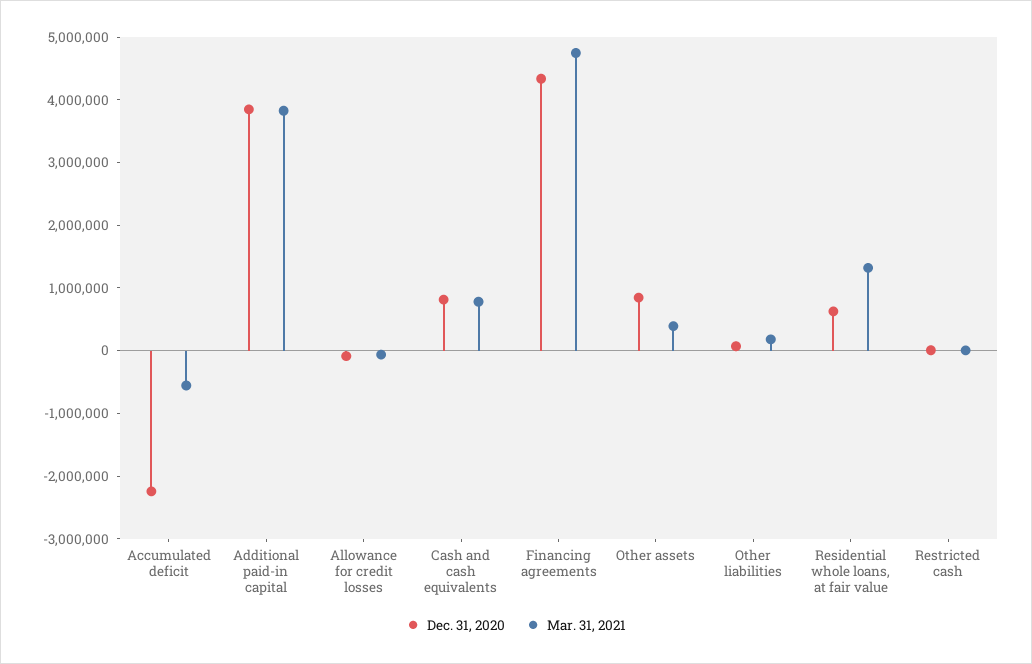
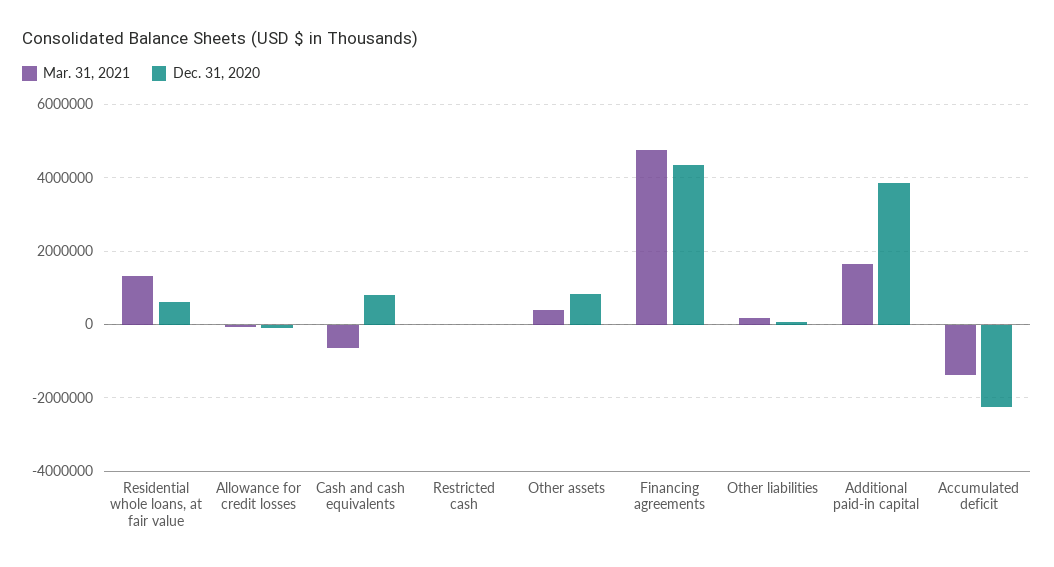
  {
    "Dec. 31, 2020": {
      "Accumulated deficit": -2200000,
      "Additional paid-in capital": 3800000,
      "Allowance for credit losses": 0,
      "Cash and cash equivalents": 800000,
      "Financing agreements": 4400000,
      "Other assets": 800000,
      "Other liabilities": 0,
      "Residential whole loans, at fair value": 600000,
      "Restricted cash": 0
    },
    "Mar. 31, 2021": {
-     "Accumulated deficit": -600000,
+     "Accumulated deficit": -1400000,
-     "Additional paid-in capital": 3800000,
+     "Additional paid-in capital": 1600000,
      "Allowance for credit losses": 0,
-     "Cash and cash equivalents": 800000,
+     "Cash and cash equivalents": -600000,
      "Financing agreements": 4800000,
      "Other assets": 400000,
      "Other liabilities": 200000,
      "Residential whole loans, at fair value": 1400000,
      "Restricted cash": 0
    }
  }

